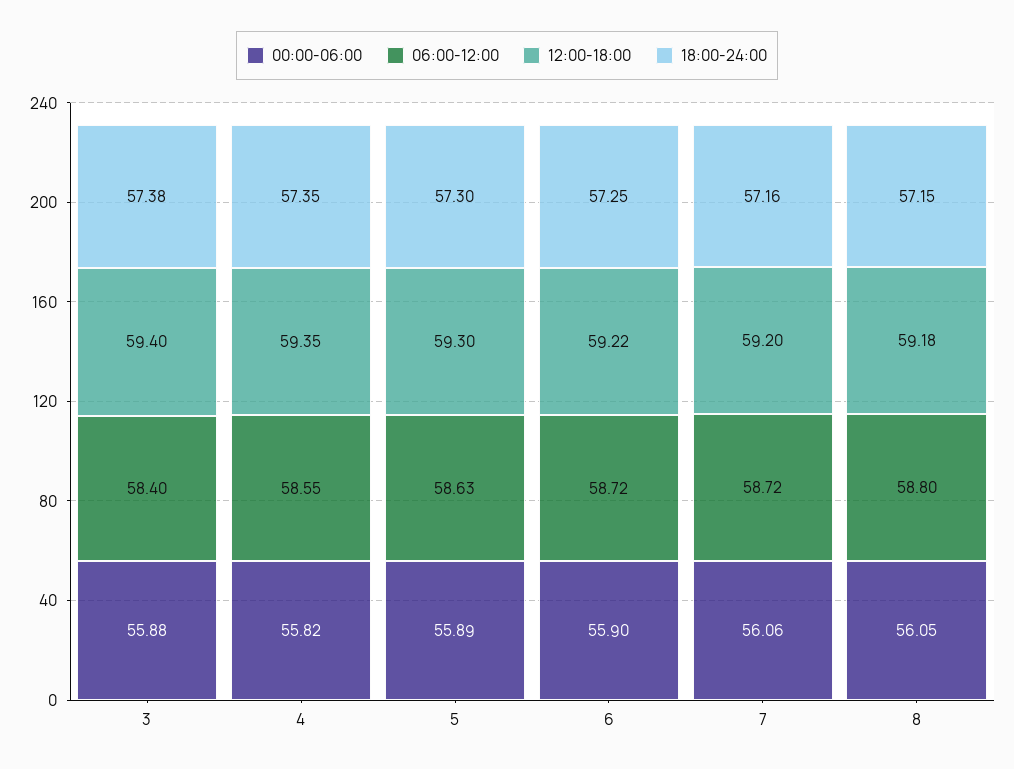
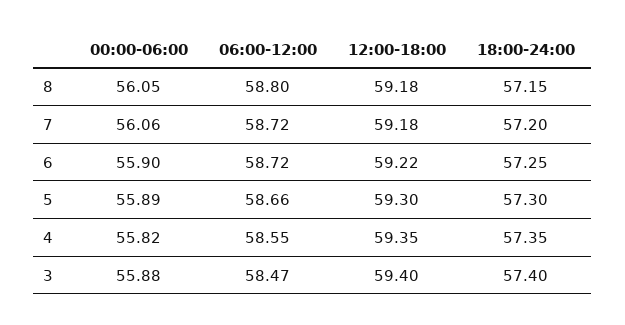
  {
    "00:00-06:00": {
      "3": 55.88,
      "4": 55.82,
      "5": 55.89,
      "6": 55.9,
      "7": 56.06,
      "8": 56.05
    },
    "06:00-12:00": {
-     "3": 58.4,
+     "3": 58.47,
      "4": 58.55,
-     "5": 58.63,
+     "5": 58.66,
      "6": 58.72,
      "7": 58.72,
      "8": 58.8
    },
    "12:00-18:00": {
      "3": 59.4,
      "4": 59.35,
      "5": 59.3,
      "6": 59.22,
-     "7": 59.2,
+     "7": 59.18,
      "8": 59.18
    },
    "18:00-24:00": {
-     "3": 57.38,
+     "3": 57.4,
      "4": 57.35,
      "5": 57.3,
      "6": 57.25,
-     "7": 57.16,
+     "7": 57.2,
      "8": 57.15
    }
  }

